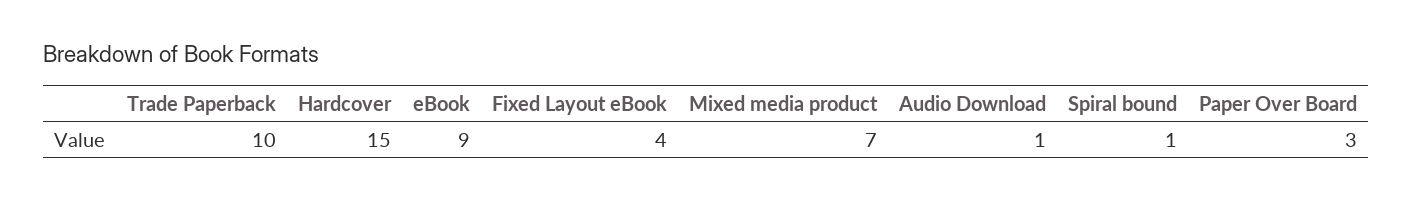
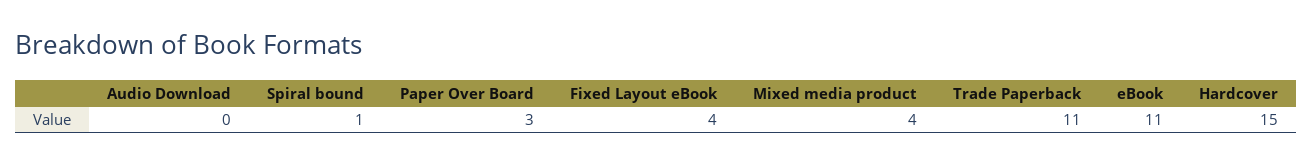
  {
-   "Trade Paperback": 10,
+   "Trade Paperback": 11,
    "Hardcover": 15,
-   "eBook": 9,
+   "eBook": 11,
    "Fixed Layout eBook": 4,
-   "Mixed media product": 7,
+   "Mixed media product": 4,
-   "Audio Download": 1,
+   "Audio Download": 0,
    "Spiral bound": 1,
    "Paper Over Board": 3
  }

